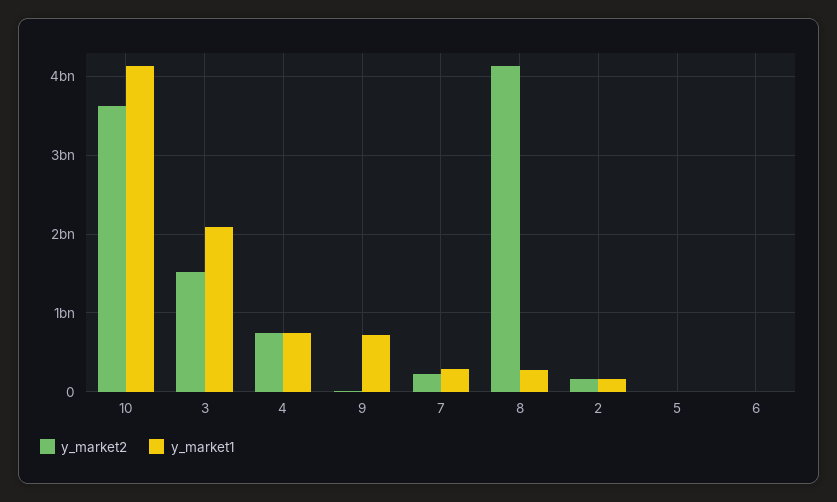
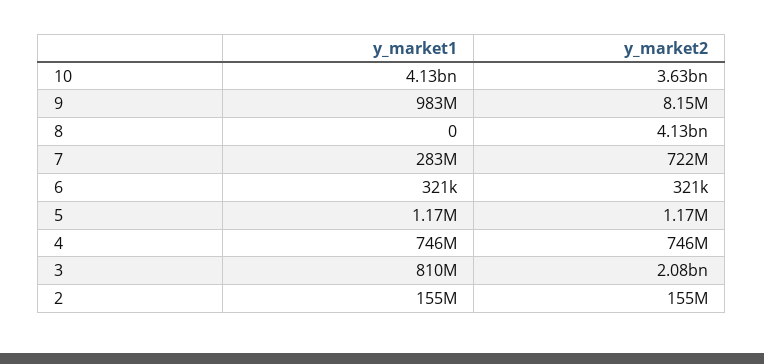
  {
    "y_market2": {
      "10": 3630000000,
-     "3": 1500000000,
+     "3": 2080000000,
      "4": 746000000,
      "9": 8150000,
-     "7": 200000000,
+     "7": 722000000,
      "8": 4130000000,
      "2": 155000000,
      "5": 1170000,
      "6": 321000
    },
    "y_market1": {
      "10": 4130000000,
-     "3": 2100000000,
+     "3": 810000000,
      "4": 746000000,
-     "9": 700000000,
+     "9": 983000000,
      "7": 283000000,
-     "8": 300000000,
+     "8": 0,
      "2": 155000000,
      "5": 1170000,
      "6": 321000
    }
  }

